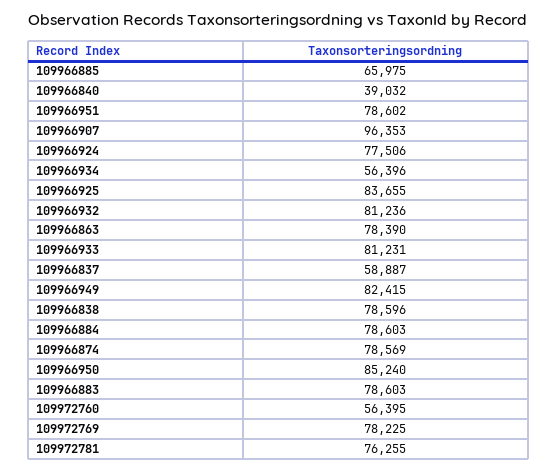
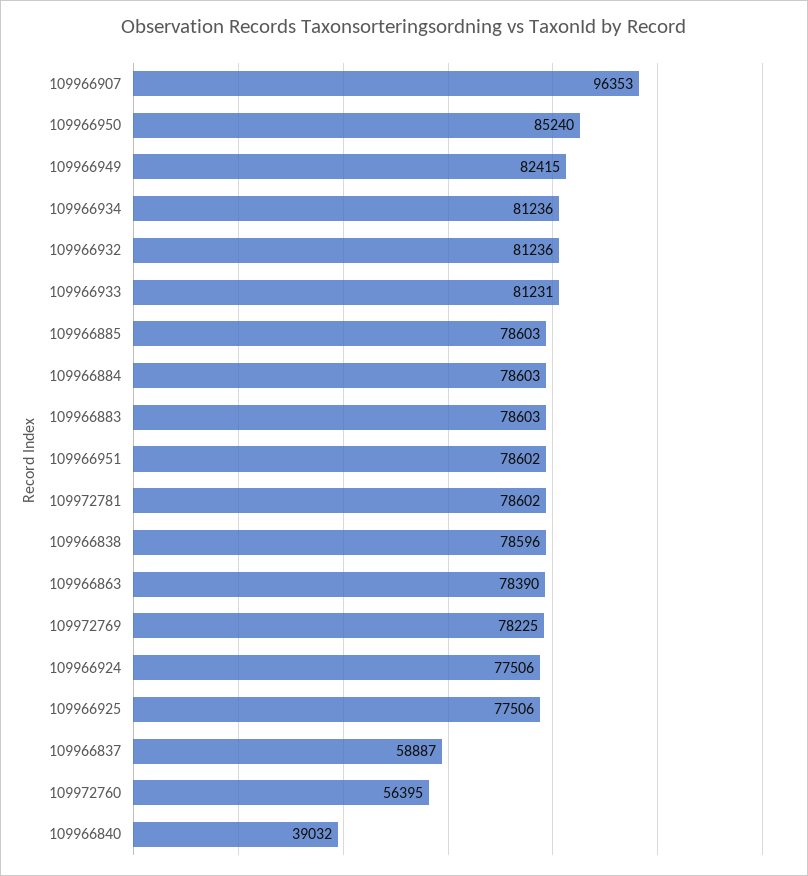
  {
-   "109966885": 65975,
+   "109966885": 78603,
    "109966840": 39032,
    "109966951": 78602,
    "109966907": 96353,
    "109966924": 77506,
-   "109966934": 56396,
+   "109966934": 81236,
-   "109966925": 83655,
+   "109966925": 77506,
    "109966932": 81236,
    "109966863": 78390,
    "109966933": 81231,
    "109966837": 58887,
    "109966949": 82415,
    "109966838": 78596,
    "109966884": 78603,
-   "109966874": 78569,
    "109966950": 85240,
    "109966883": 78603,
    "109972760": 56395,
    "109972769": 78225,
-   "109972781": 76255
+   "109972781": 78602
  }

